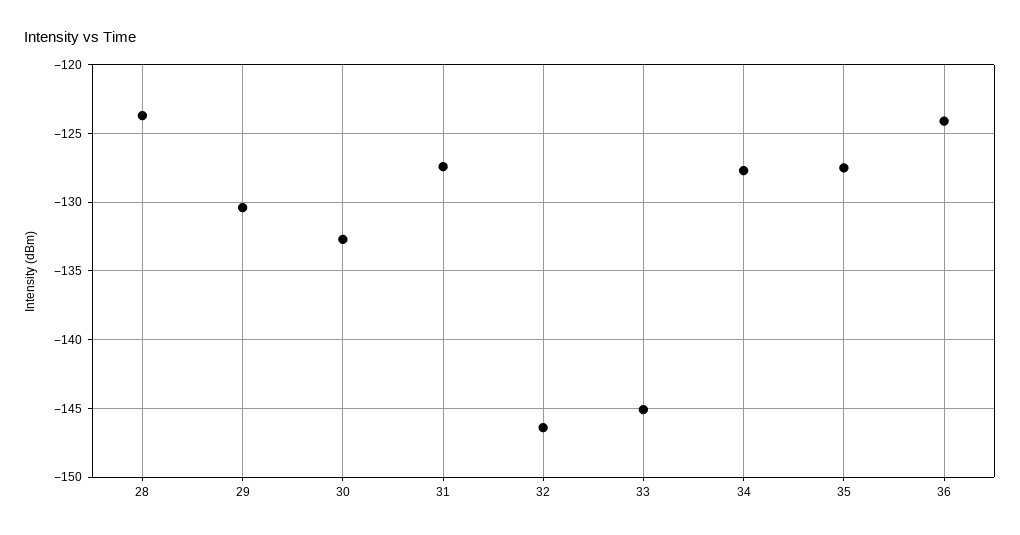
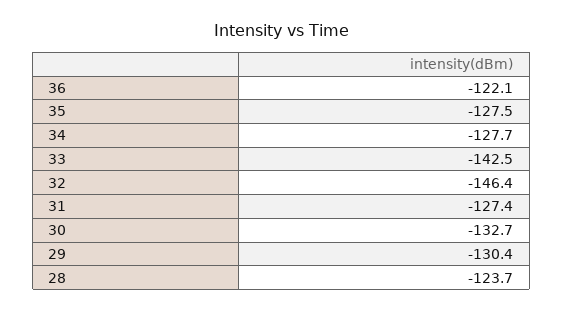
  {
    "28": -123.7,
    "29": -130.4,
    "30": -132.7,
    "31": -127.4,
    "32": -146.4,
-   "33": -145,
+   "33": -142.5,
    "34": -127.7,
    "35": -127.5,
-   "36": -124
+   "36": -122.1
  }

